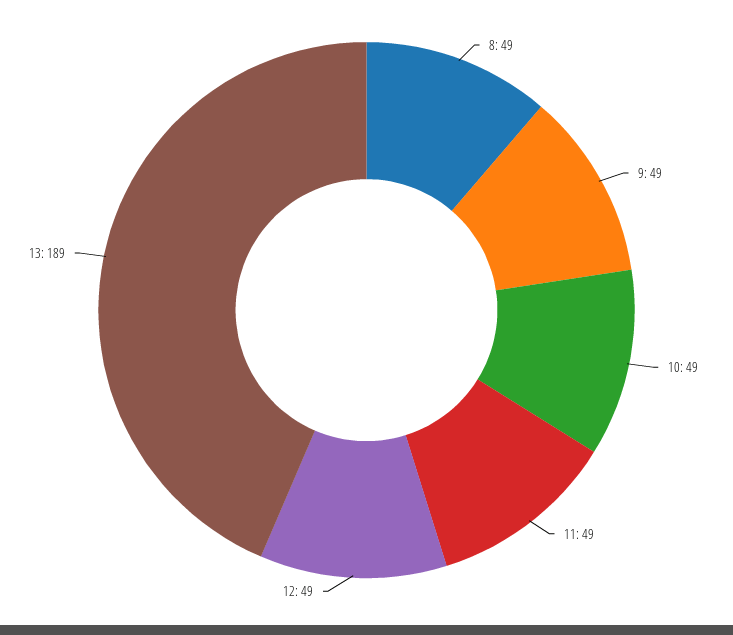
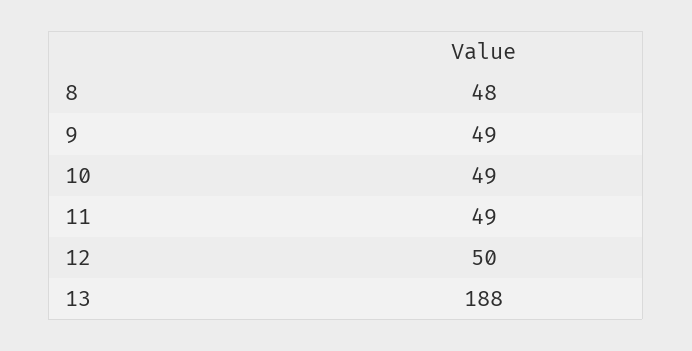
  {
-   "8": 49,
+   "8": 48,
    "9": 49,
    "10": 49,
    "11": 49,
-   "12": 49,
+   "12": 50,
-   "13": 189
+   "13": 188
  }

